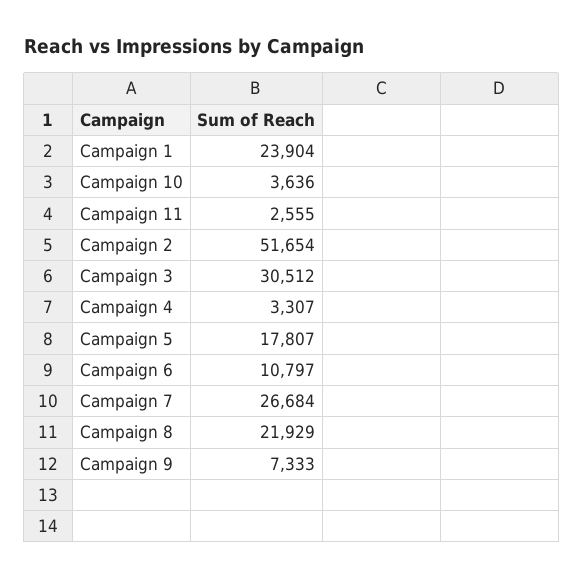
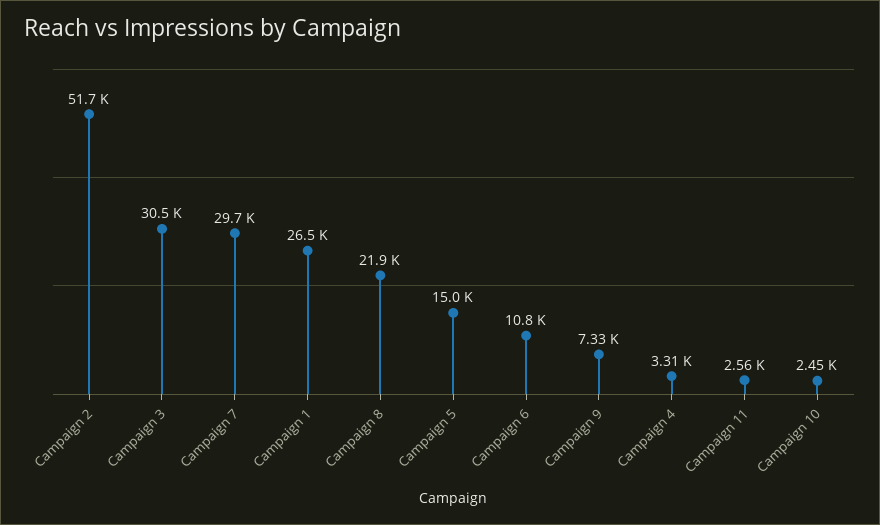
  {
-   "Campaign 1": 23904,
+   "Campaign 1": 26500,
-   "Campaign 10": 3636,
+   "Campaign 10": 2450,
    "Campaign 11": 2555,
    "Campaign 2": 51654,
    "Campaign 3": 30512,
    "Campaign 4": 3307,
-   "Campaign 5": 17807,
+   "Campaign 5": 15000,
    "Campaign 6": 10797,
-   "Campaign 7": 26684,
+   "Campaign 7": 29700,
    "Campaign 8": 21929,
    "Campaign 9": 7333
  }

